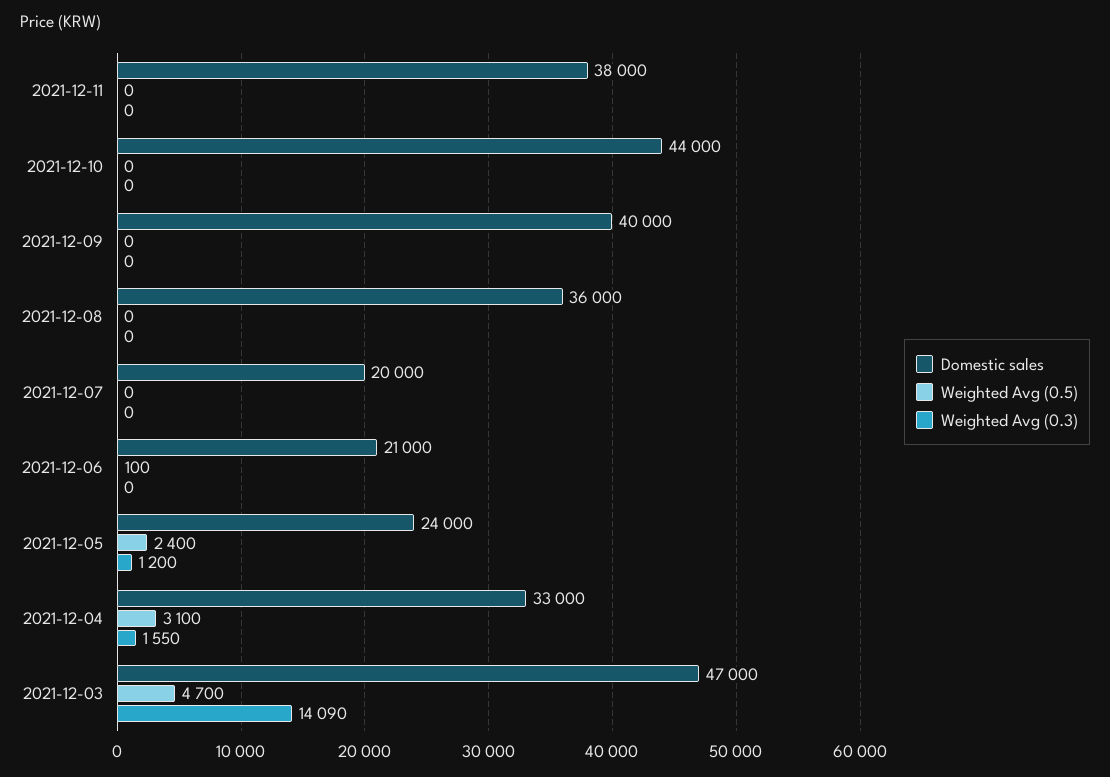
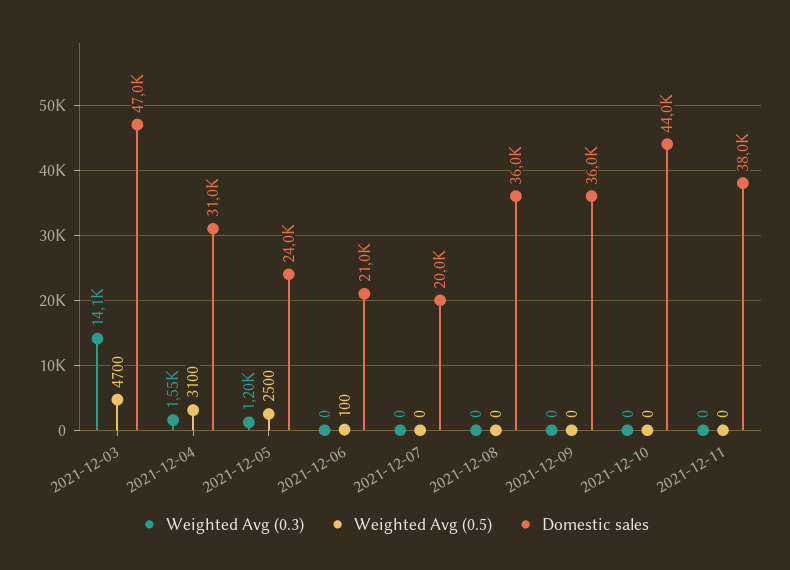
  {
    "Domestic sales": {
      "2021-12-11": 38000,
      "2021-12-10": 44000,
-     "2021-12-09": 40000,
+     "2021-12-09": 36000,
      "2021-12-08": 36000,
      "2021-12-07": 20000,
      "2021-12-06": 21000,
      "2021-12-05": 24000,
-     "2021-12-04": 33000,
+     "2021-12-04": 31000,
      "2021-12-03": 47000
    },
    "Weighted Avg (0.5)": {
      "2021-12-11": 0,
      "2021-12-10": 0,
      "2021-12-09": 0,
      "2021-12-08": 0,
      "2021-12-07": 0,
      "2021-12-06": 100,
-     "2021-12-05": 2400,
+     "2021-12-05": 2500,
      "2021-12-04": 3100,
      "2021-12-03": 4700
    },
    "Weighted Avg (0.3)": {
      "2021-12-11": 0,
      "2021-12-10": 0,
      "2021-12-09": 0,
      "2021-12-08": 0,
      "2021-12-07": 0,
      "2021-12-06": 0,
      "2021-12-05": 1200,
      "2021-12-04": 1550,
      "2021-12-03": 14090
    }
  }

